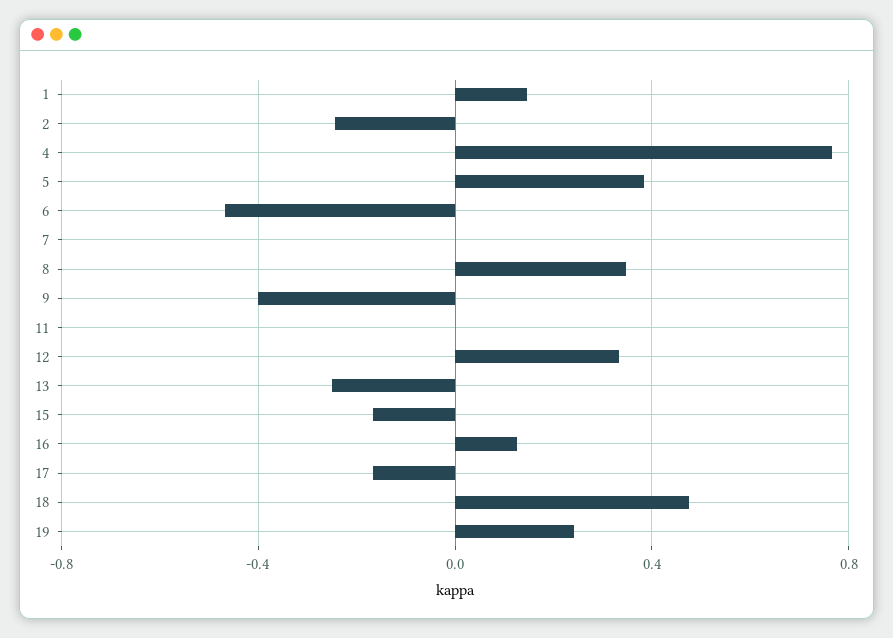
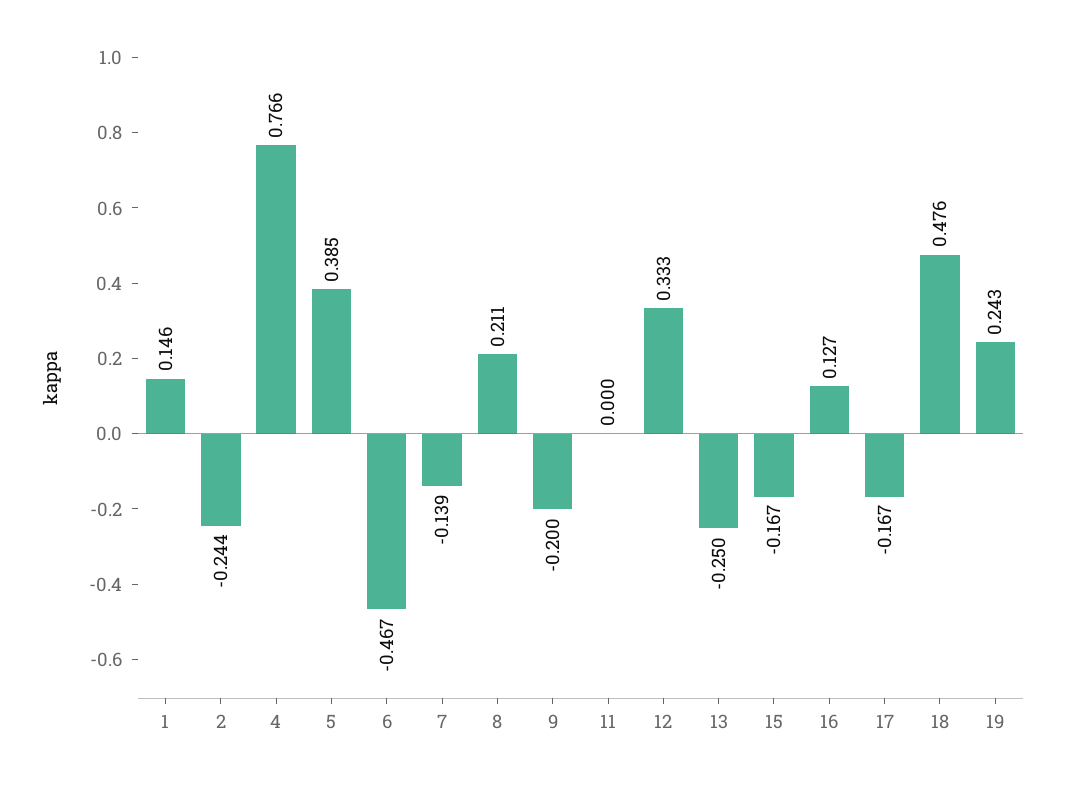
  {
    "1": 0.146,
    "2": -0.244,
    "4": 0.766,
    "5": 0.385,
    "6": -0.467,
-   "7": 0,
+   "7": -0.139,
-   "8": 0.35,
+   "8": 0.211,
-   "9": -0.4,
+   "9": -0.2,
    "11": 0,
    "12": 0.333,
    "13": -0.25,
    "15": -0.167,
    "16": 0.127,
    "17": -0.167,
    "18": 0.476,
    "19": 0.243
  }

